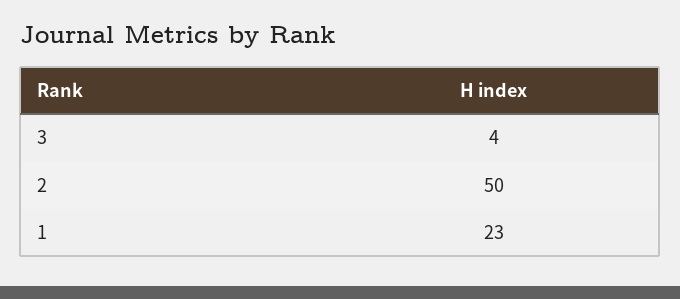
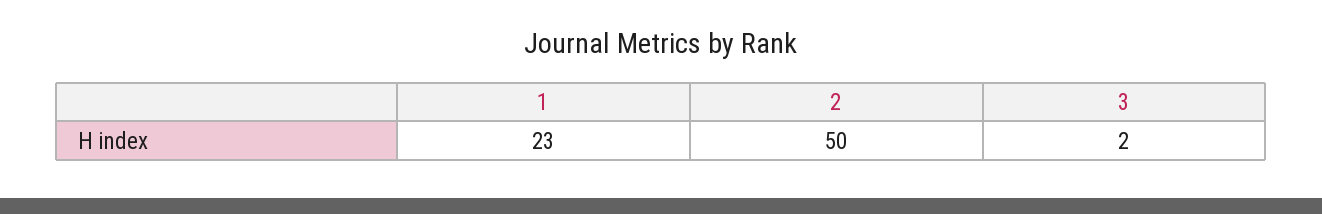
  {
-   "3": 4,
+   "3": 2,
    "2": 50,
    "1": 23
  }

